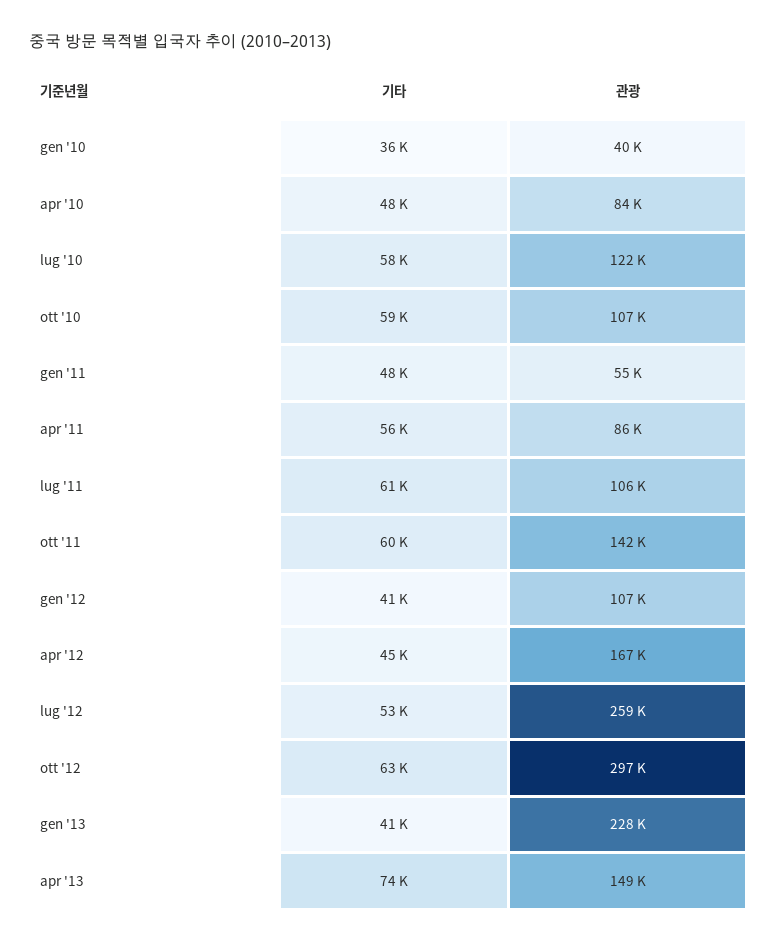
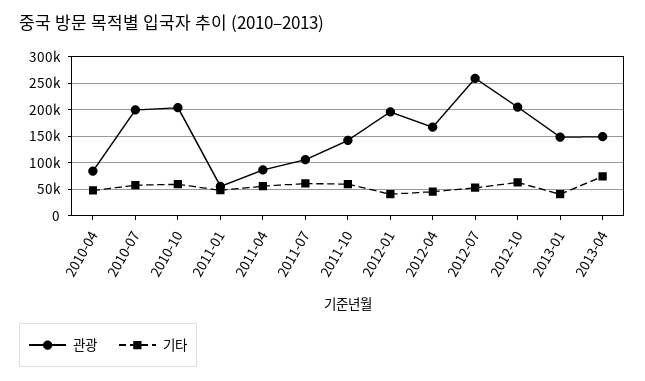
  {
    "기타": {
-     "gen '10": 36000,
      "apr '10": 48000,
      "lug '10": 58000,
      "ott '10": 59000,
      "gen '11": 48000,
      "apr '11": 56000,
      "lug '11": 61000,
      "ott '11": 60000,
      "gen '12": 41000,
      "apr '12": 45000,
      "lug '12": 53000,
      "ott '12": 63000,
      "gen '13": 41000,
      "apr '13": 74000
    },
    "관광": {
-     "gen '10": 40000,
      "apr '10": 84000,
-     "lug '10": 122000,
+     "lug '10": 200000,
-     "ott '10": 107000,
+     "ott '10": 200000,
      "gen '11": 55000,
      "apr '11": 86000,
      "lug '11": 106000,
      "ott '11": 142000,
-     "gen '12": 107000,
+     "gen '12": 200000,
      "apr '12": 167000,
      "lug '12": 259000,
-     "ott '12": 297000,
+     "ott '12": 200000,
-     "gen '13": 228000,
+     "gen '13": 150000,
      "apr '13": 149000
    }
  }

